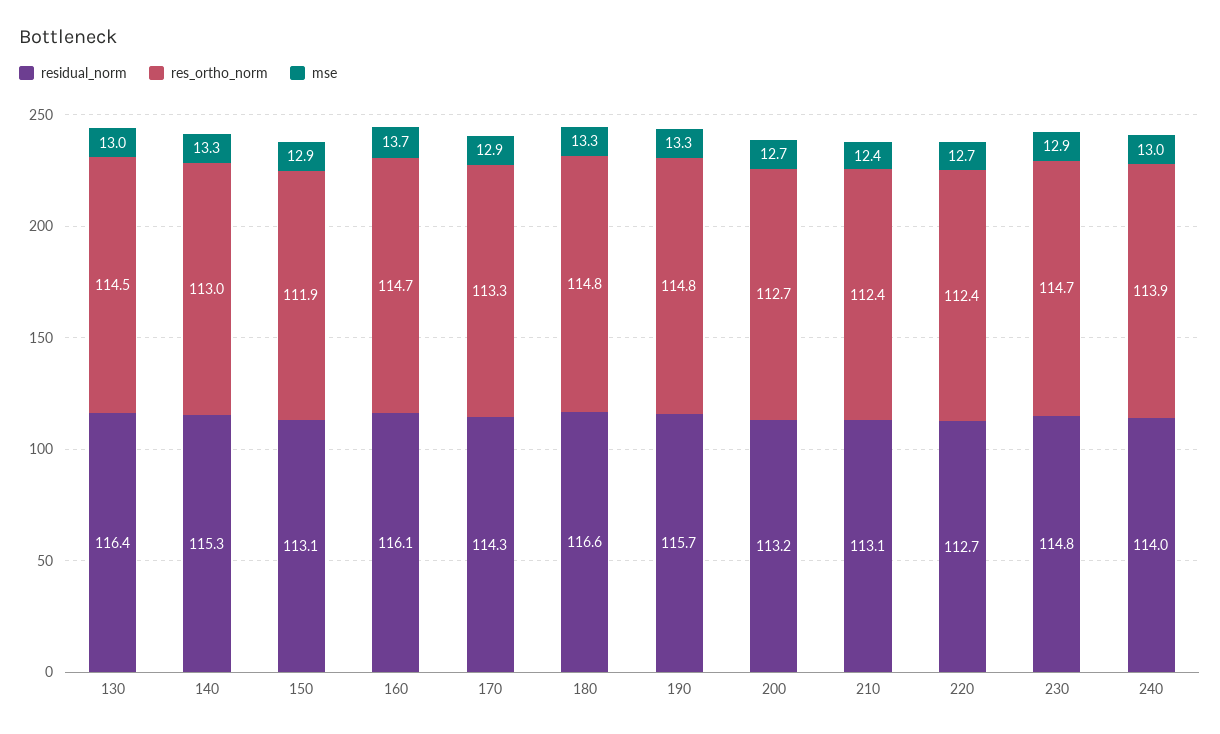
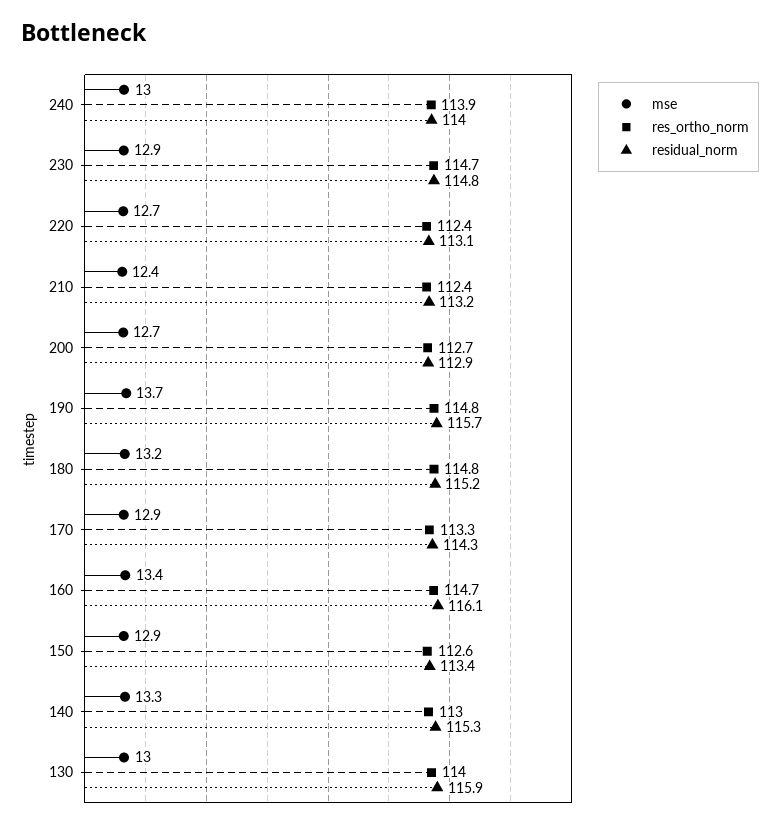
  {
    "residual_norm": {
-     "130": 116.4,
+     "130": 115.9,
      "140": 115.3,
-     "150": 113.1,
+     "150": 113.4,
      "160": 116.1,
      "170": 114.3,
-     "180": 116.6,
+     "180": 115.2,
      "190": 115.7,
-     "200": 113.2,
+     "200": 112.9,
-     "210": 113.1,
+     "210": 113.2,
-     "220": 112.7,
+     "220": 113.1,
      "230": 114.8,
      "240": 114
    },
    "res_ortho_norm": {
-     "130": 114.5,
+     "130": 114,
      "140": 113,
-     "150": 111.9,
+     "150": 112.6,
      "160": 114.7,
      "170": 113.3,
      "180": 114.8,
      "190": 114.8,
      "200": 112.7,
      "210": 112.4,
      "220": 112.4,
      "230": 114.7,
      "240": 113.9
    },
    "mse": {
      "130": 13,
      "140": 13.3,
      "150": 12.9,
-     "160": 13.7,
+     "160": 13.4,
      "170": 12.9,
-     "180": 13.3,
+     "180": 13.2,
-     "190": 13.3,
+     "190": 13.7,
      "200": 12.7,
      "210": 12.4,
      "220": 12.7,
      "230": 12.9,
      "240": 13
    }
  }

